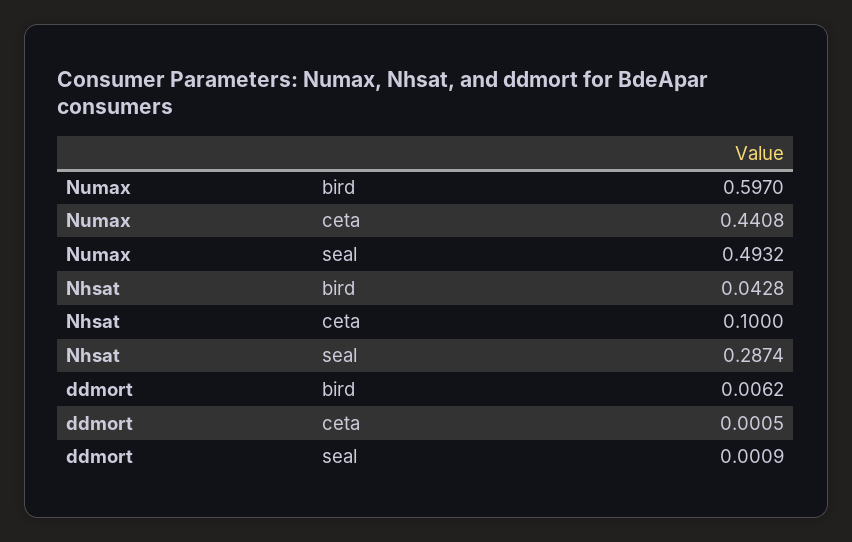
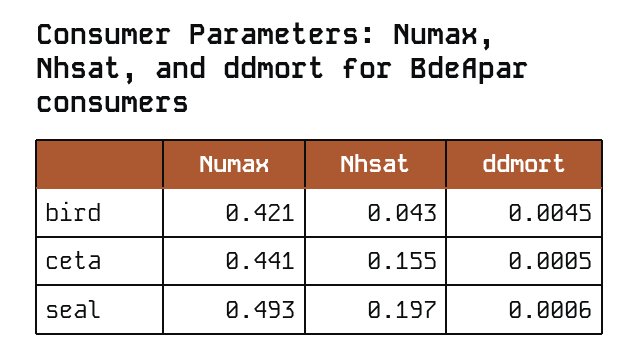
  {
    "Numax": {
-     "bird": 0.597,
+     "bird": 0.421,
      "ceta": 0.4408,
      "seal": 0.4932
    },
    "Nhsat": {
      "bird": 0.0428,
-     "ceta": 0.1,
+     "ceta": 0.155,
-     "seal": 0.2874
+     "seal": 0.197
    },
    "ddmort": {
-     "bird": 0.0062,
+     "bird": 0.0045,
      "ceta": 0.0005,
-     "seal": 0.0009
+     "seal": 0.0006
    }
  }

